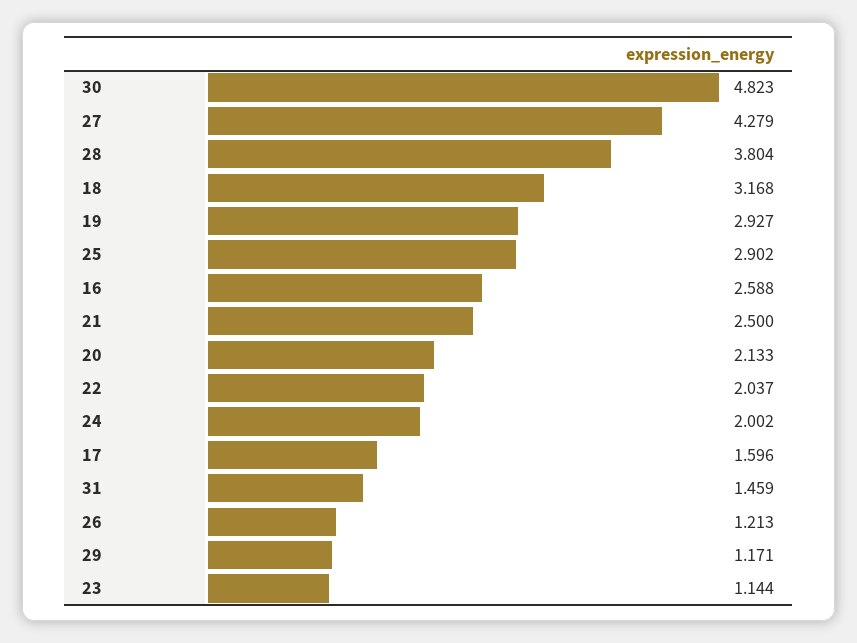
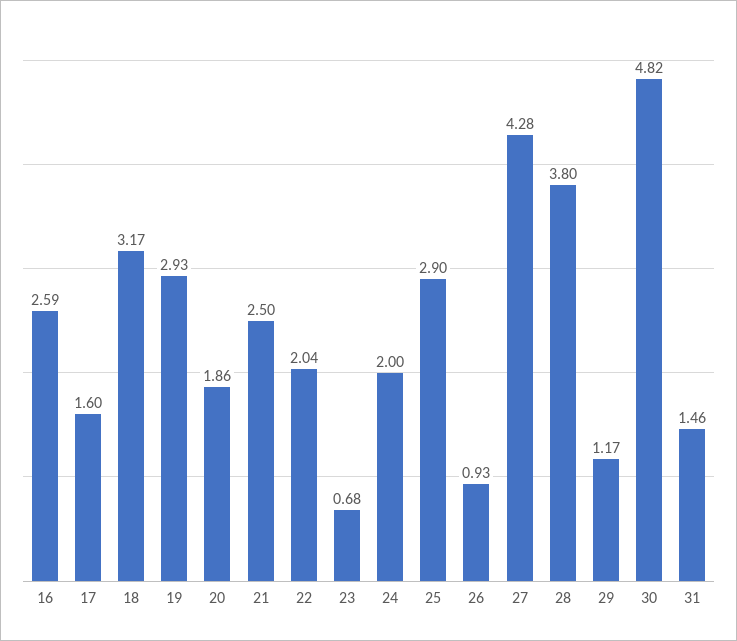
  {
    "30": 4.823,
    "27": 4.279,
    "28": 3.804,
    "18": 3.168,
    "19": 2.927,
    "25": 2.902,
    "16": 2.588,
    "21": 2.5,
-   "20": 2.133,
+   "20": 1.86,
    "22": 2.037,
    "24": 2.002,
    "17": 1.596,
    "31": 1.459,
-   "26": 1.213,
+   "26": 0.93,
    "29": 1.171,
-   "23": 1.144
+   "23": 0.68
  }

